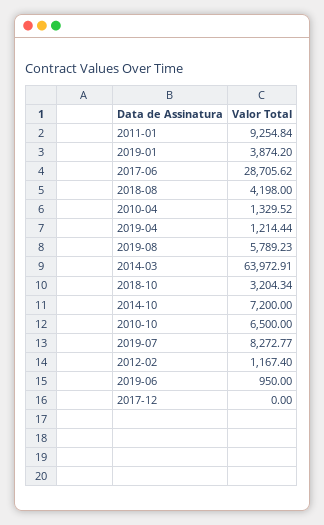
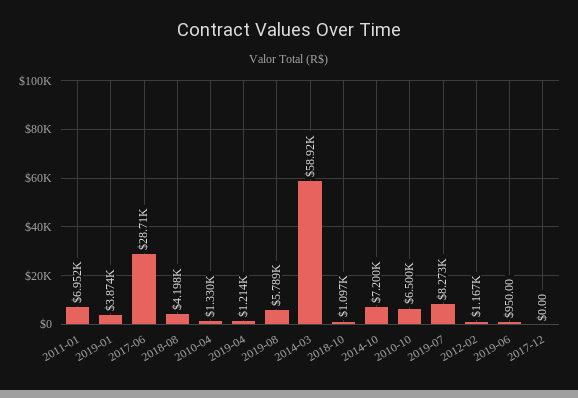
  {
-   "2011-01": 9254.84,
+   "2011-01": 6952,
    "2019-01": 3874.2,
    "2017-06": 28705.62,
    "2018-08": 4198,
    "2010-04": 1329.52,
    "2019-04": 1214.44,
    "2019-08": 5789.23,
-   "2014-03": 63972.91,
+   "2014-03": 58920,
-   "2018-10": 3204.34,
+   "2018-10": 1097,
    "2014-10": 7200,
    "2010-10": 6500,
    "2019-07": 8272.77,
    "2012-02": 1167.4,
    "2019-06": 950,
    "2017-12": 0
  }

